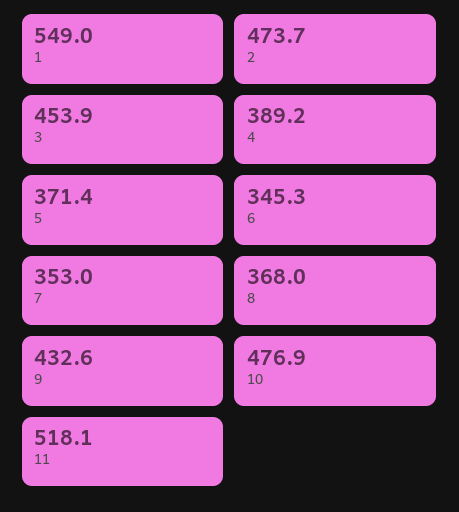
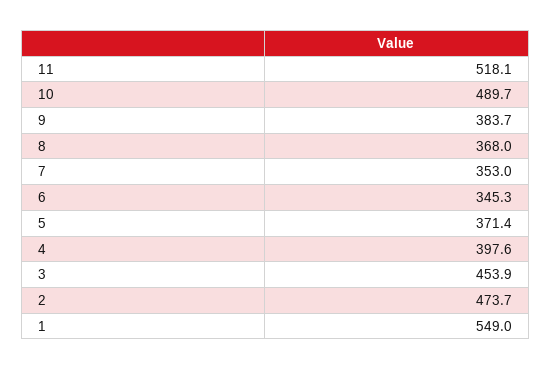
  {
    "1": 549,
    "2": 473.7,
    "3": 453.9,
-   "4": 389.2,
+   "4": 397.6,
    "5": 371.4,
    "6": 345.3,
    "7": 353,
    "8": 368,
-   "9": 432.6,
+   "9": 383.7,
-   "10": 476.9,
+   "10": 489.7,
    "11": 518.1
  }

